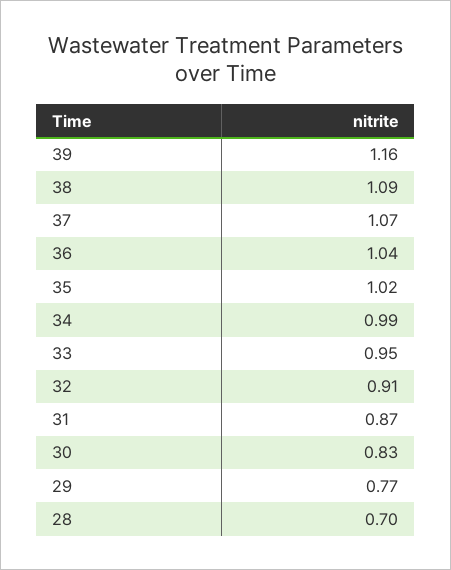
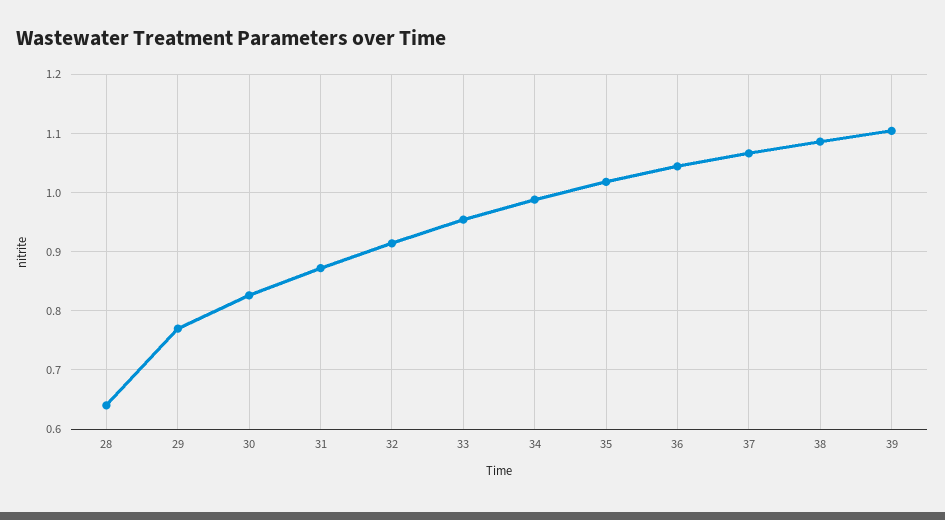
  {
-   "39": 1.16,
+   "39": 1.1,
    "38": 1.09,
    "37": 1.07,
    "36": 1.04,
    "35": 1.02,
    "34": 0.99,
    "33": 0.95,
    "32": 0.91,
    "31": 0.87,
    "30": 0.83,
    "29": 0.77,
-   "28": 0.7
+   "28": 0.64
  }

